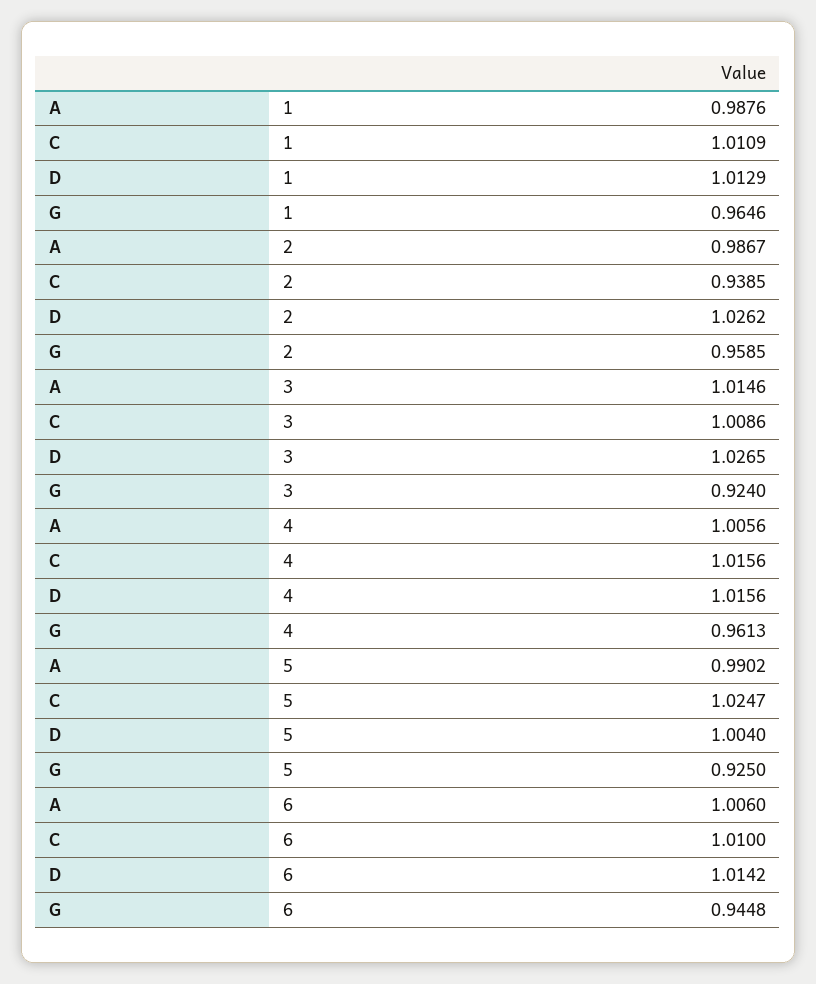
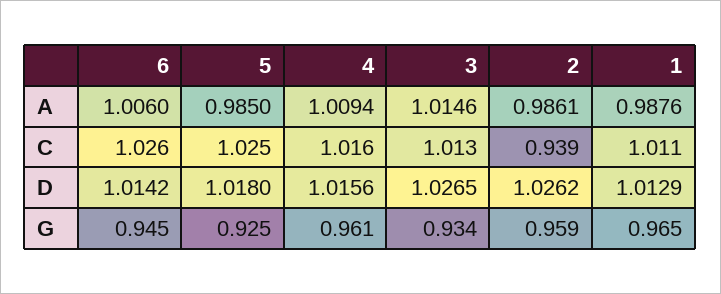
  {
    "A": {
      "1": 0.9876,
-     "2": 0.9867,
+     "2": 0.9861,
      "3": 1.0146,
-     "4": 1.0056,
+     "4": 1.0094,
-     "5": 0.9902,
+     "5": 0.985,
      "6": 1.006
    },
    "C": {
      "1": 1.0109,
      "2": 0.9385,
-     "3": 1.0086,
+     "3": 1.013,
      "4": 1.0156,
      "5": 1.0247,
-     "6": 1.01
+     "6": 1.026
    },
    "D": {
      "1": 1.0129,
      "2": 1.0262,
      "3": 1.0265,
      "4": 1.0156,
-     "5": 1.004,
+     "5": 1.018,
      "6": 1.0142
    },
    "G": {
      "1": 0.9646,
      "2": 0.9585,
-     "3": 0.924,
+     "3": 0.934,
      "4": 0.9613,
      "5": 0.925,
      "6": 0.9448
    }
  }

